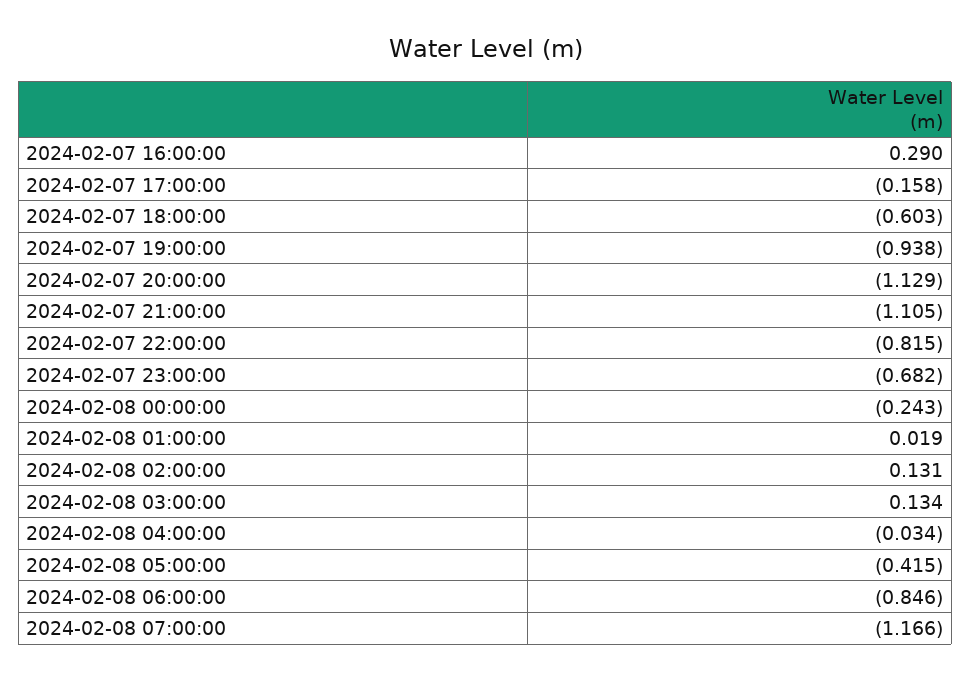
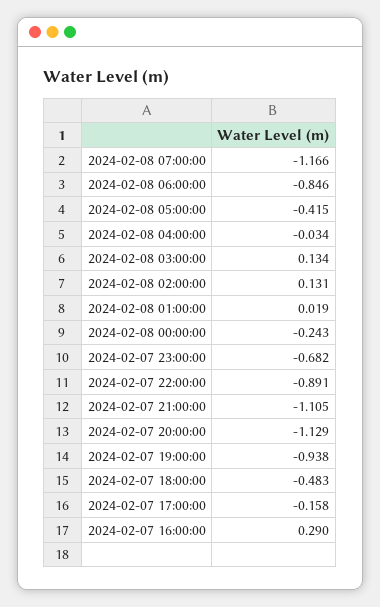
  {
    "2024-02-07 16:00:00": 0.29,
    "2024-02-07 17:00:00": -0.158,
-   "2024-02-07 18:00:00": -0.603,
+   "2024-02-07 18:00:00": -0.483,
    "2024-02-07 19:00:00": -0.938,
    "2024-02-07 20:00:00": -1.129,
    "2024-02-07 21:00:00": -1.105,
-   "2024-02-07 22:00:00": -0.815,
+   "2024-02-07 22:00:00": -0.891,
    "2024-02-07 23:00:00": -0.682,
    "2024-02-08 00:00:00": -0.243,
    "2024-02-08 01:00:00": 0.019,
    "2024-02-08 02:00:00": 0.131,
    "2024-02-08 03:00:00": 0.134,
    "2024-02-08 04:00:00": -0.034,
    "2024-02-08 05:00:00": -0.415,
    "2024-02-08 06:00:00": -0.846,
    "2024-02-08 07:00:00": -1.166
  }

